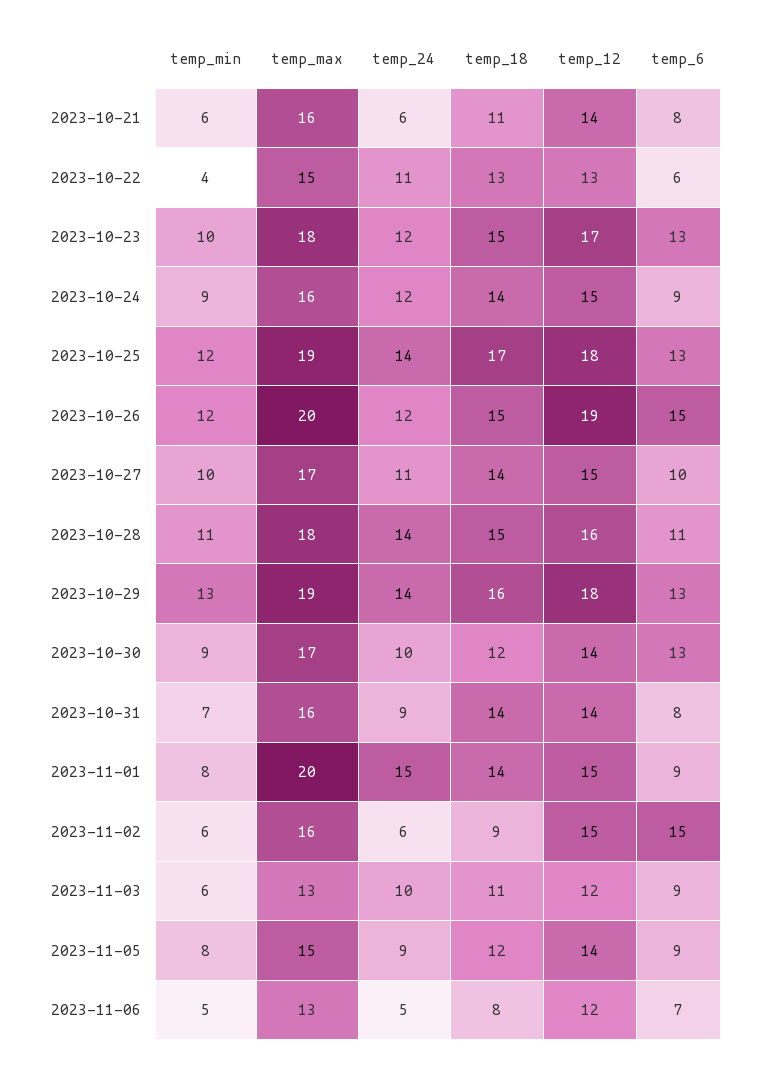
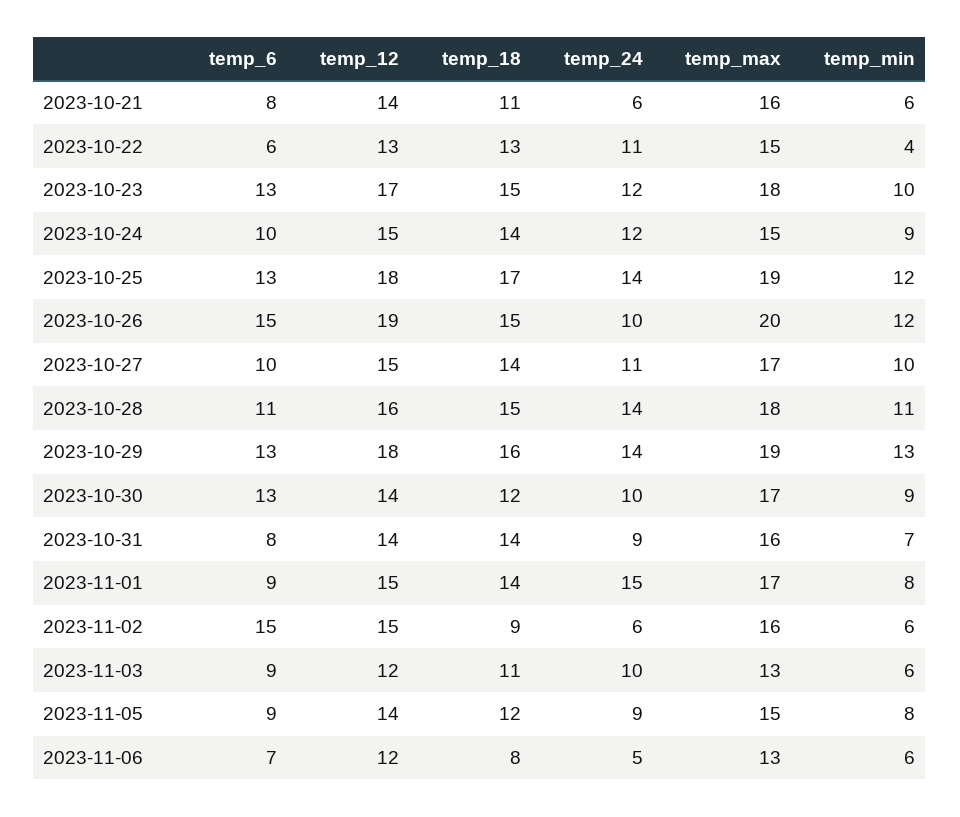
  {
    "temp_min": {
      "2023-10-21": 6,
      "2023-10-22": 4,
      "2023-10-23": 10,
      "2023-10-24": 9,
      "2023-10-25": 12,
      "2023-10-26": 12,
      "2023-10-27": 10,
      "2023-10-28": 11,
      "2023-10-29": 13,
      "2023-10-30": 9,
      "2023-10-31": 7,
      "2023-11-01": 8,
      "2023-11-02": 6,
      "2023-11-03": 6,
      "2023-11-05": 8,
-     "2023-11-06": 5
+     "2023-11-06": 6
    },
    "temp_max": {
      "2023-10-21": 16,
      "2023-10-22": 15,
      "2023-10-23": 18,
-     "2023-10-24": 16,
+     "2023-10-24": 15,
      "2023-10-25": 19,
      "2023-10-26": 20,
      "2023-10-27": 17,
      "2023-10-28": 18,
      "2023-10-29": 19,
      "2023-10-30": 17,
      "2023-10-31": 16,
-     "2023-11-01": 20,
+     "2023-11-01": 17,
      "2023-11-02": 16,
      "2023-11-03": 13,
      "2023-11-05": 15,
      "2023-11-06": 13
    },
    "temp_24": {
      "2023-10-21": 6,
      "2023-10-22": 11,
      "2023-10-23": 12,
      "2023-10-24": 12,
      "2023-10-25": 14,
-     "2023-10-26": 12,
+     "2023-10-26": 10,
      "2023-10-27": 11,
      "2023-10-28": 14,
      "2023-10-29": 14,
      "2023-10-30": 10,
      "2023-10-31": 9,
      "2023-11-01": 15,
      "2023-11-02": 6,
      "2023-11-03": 10,
      "2023-11-05": 9,
      "2023-11-06": 5
    },
    "temp_18": {
      "2023-10-21": 11,
      "2023-10-22": 13,
      "2023-10-23": 15,
      "2023-10-24": 14,
      "2023-10-25": 17,
      "2023-10-26": 15,
      "2023-10-27": 14,
      "2023-10-28": 15,
      "2023-10-29": 16,
      "2023-10-30": 12,
      "2023-10-31": 14,
      "2023-11-01": 14,
      "2023-11-02": 9,
      "2023-11-03": 11,
      "2023-11-05": 12,
      "2023-11-06": 8
    },
    "temp_12": {
      "2023-10-21": 14,
      "2023-10-22": 13,
      "2023-10-23": 17,
      "2023-10-24": 15,
      "2023-10-25": 18,
      "2023-10-26": 19,
      "2023-10-27": 15,
      "2023-10-28": 16,
      "2023-10-29": 18,
      "2023-10-30": 14,
      "2023-10-31": 14,
      "2023-11-01": 15,
      "2023-11-02": 15,
      "2023-11-03": 12,
      "2023-11-05": 14,
      "2023-11-06": 12
    },
    "temp_6": {
      "2023-10-21": 8,
      "2023-10-22": 6,
      "2023-10-23": 13,
-     "2023-10-24": 9,
+     "2023-10-24": 10,
      "2023-10-25": 13,
      "2023-10-26": 15,
      "2023-10-27": 10,
      "2023-10-28": 11,
      "2023-10-29": 13,
      "2023-10-30": 13,
      "2023-10-31": 8,
      "2023-11-01": 9,
      "2023-11-02": 15,
      "2023-11-03": 9,
      "2023-11-05": 9,
      "2023-11-06": 7
    }
  }

